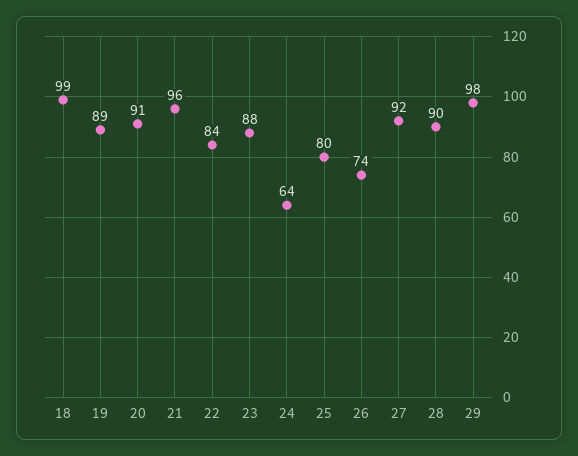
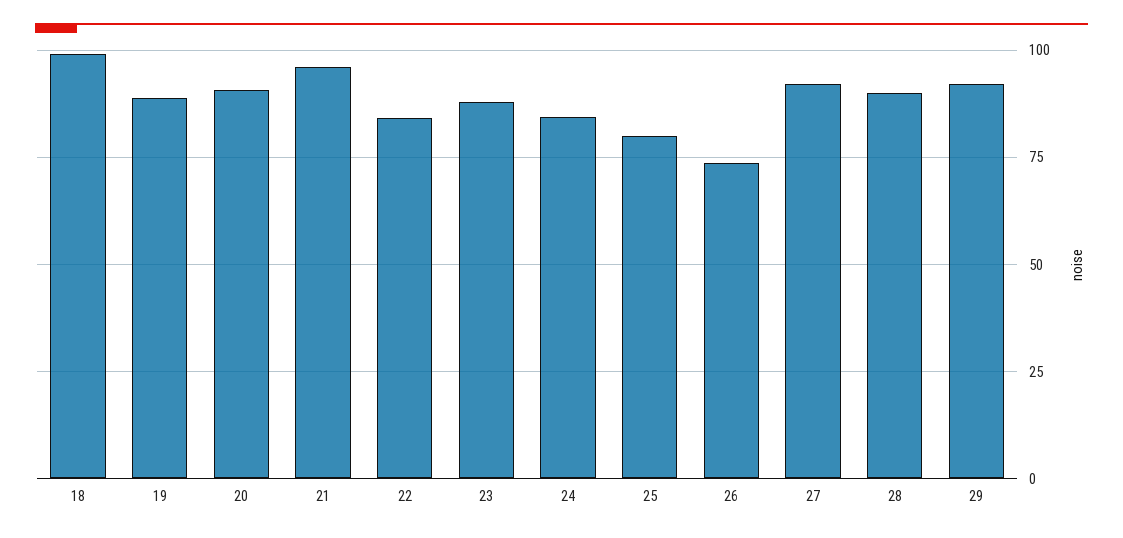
  {
    "18": 99,
    "19": 89,
    "20": 91,
    "21": 96,
    "22": 84,
    "23": 88,
-   "24": 64,
+   "24": 85,
    "25": 80,
    "26": 74,
    "27": 92,
    "28": 90,
-   "29": 98
+   "29": 92.5
  }

